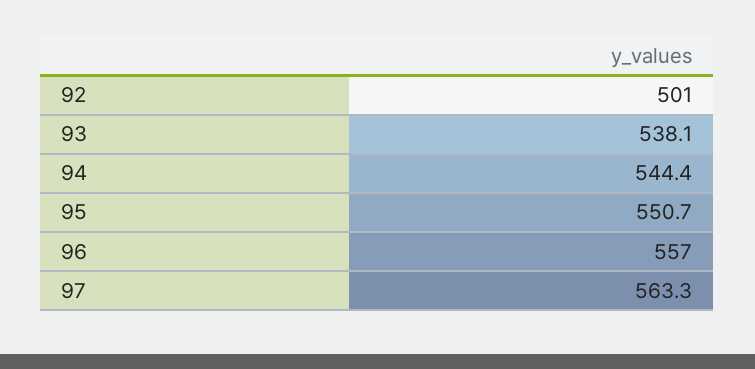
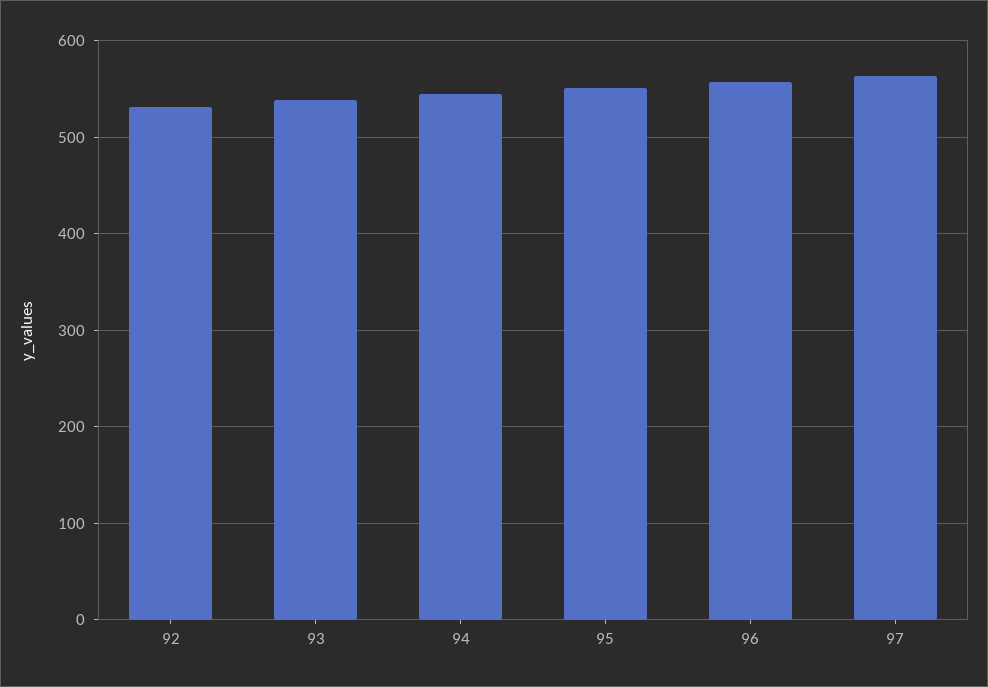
  {
-   "92": 501,
+   "92": 530,
    "93": 538.1,
    "94": 544.4,
    "95": 550.7,
    "96": 557,
    "97": 563.3
  }

